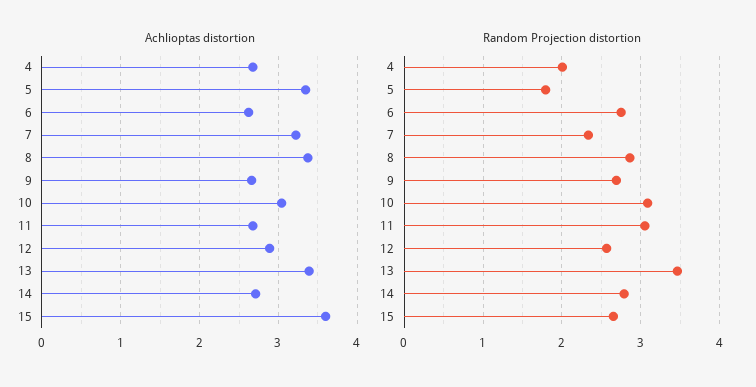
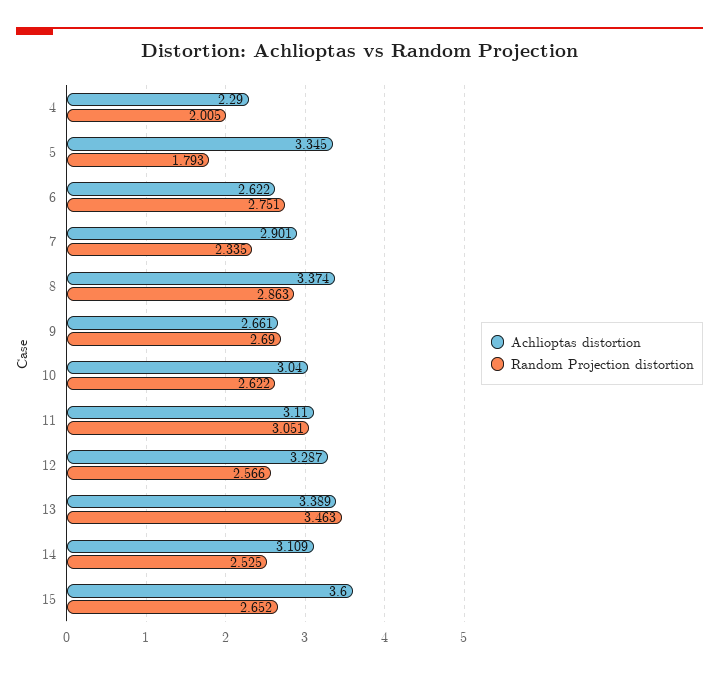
  {
    "Achlioptas distortion": {
-     "4": 2.7,
+     "4": 2.29,
      "5": 3.345,
      "6": 2.622,
-     "7": 3.2,
+     "7": 2.901,
      "8": 3.374,
      "9": 2.661,
      "10": 3.04,
-     "11": 2.7,
+     "11": 3.11,
-     "12": 2.9,
+     "12": 3.287,
      "13": 3.389,
-     "14": 2.7,
+     "14": 3.109,
      "15": 3.6
    },
    "Random Projection distortion": {
      "4": 2.005,
      "5": 1.793,
      "6": 2.751,
      "7": 2.335,
      "8": 2.863,
      "9": 2.69,
-     "10": 3.1,
+     "10": 2.622,
      "11": 3.051,
      "12": 2.566,
      "13": 3.463,
-     "14": 2.8,
+     "14": 2.525,
      "15": 2.652
    }
  }

